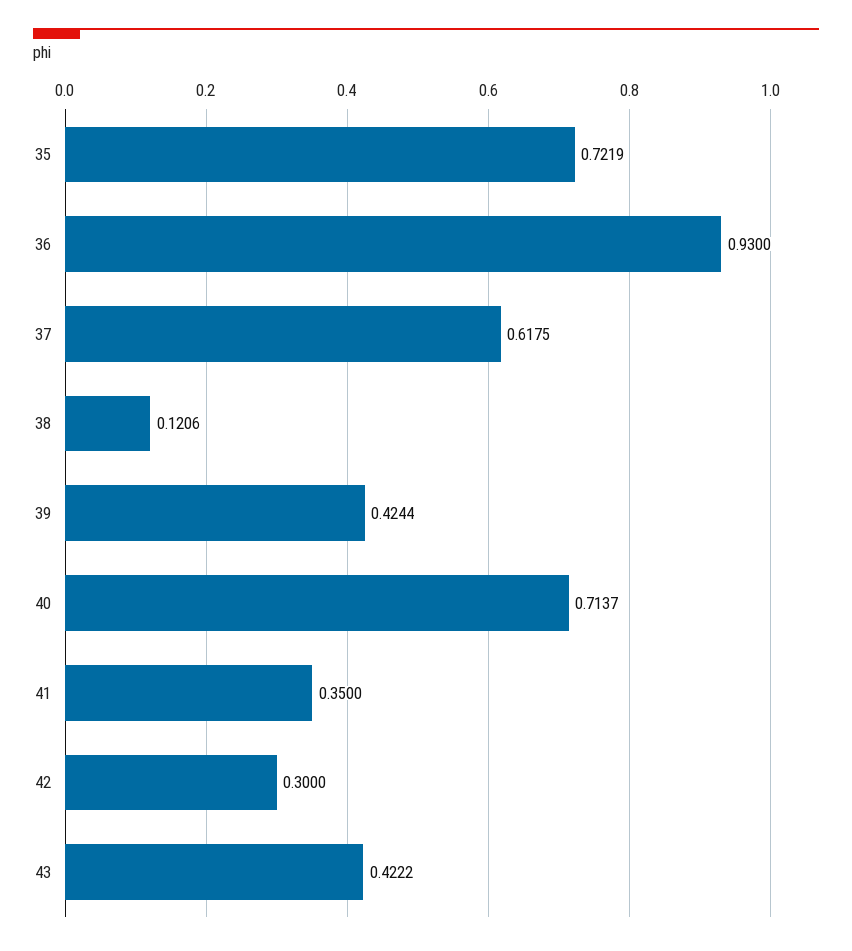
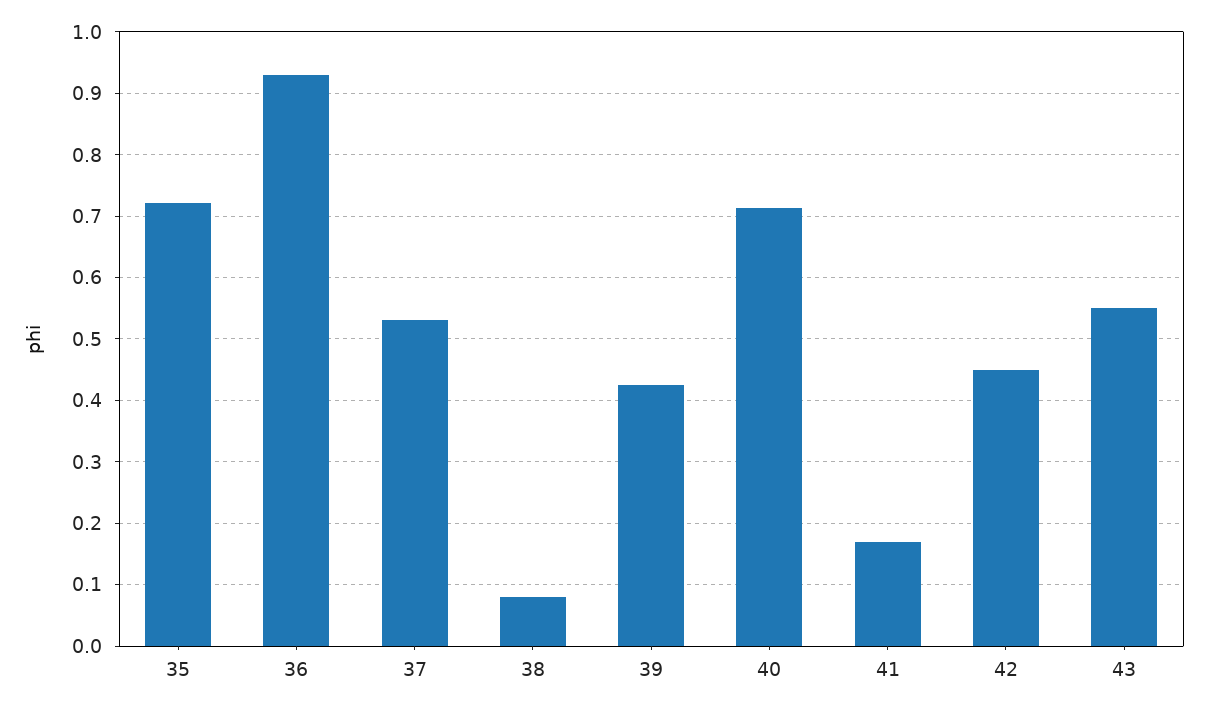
  {
    "35": 0.7219,
    "36": 0.93,
-   "37": 0.6175,
+   "37": 0.53,
-   "38": 0.1206,
+   "38": 0.08,
    "39": 0.4244,
    "40": 0.7137,
-   "41": 0.35,
+   "41": 0.17,
-   "42": 0.3,
+   "42": 0.45,
-   "43": 0.4222
+   "43": 0.55
  }

